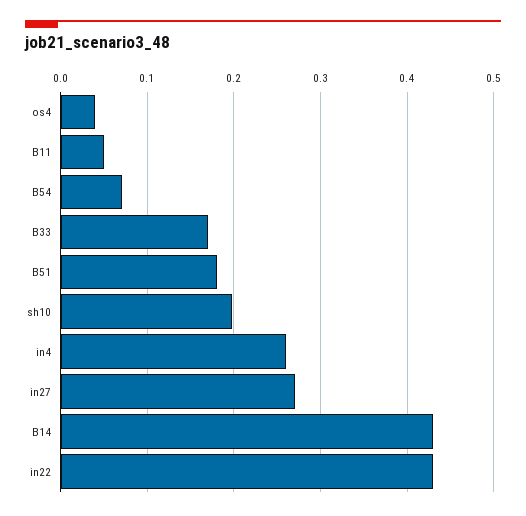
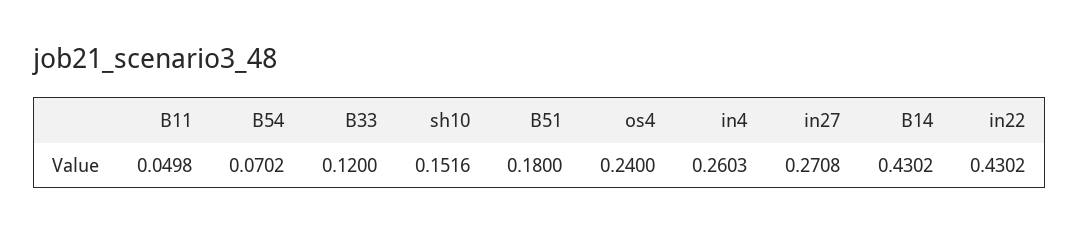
  {
-   "os4": 0.04,
+   "os4": 0.24,
    "B11": 0.0498,
    "B54": 0.0702,
-   "B33": 0.17,
+   "B33": 0.12,
    "B51": 0.18,
-   "sh10": 0.2,
+   "sh10": 0.1516,
    "in4": 0.2603,
    "in27": 0.2708,
    "B14": 0.4302,
    "in22": 0.4302
  }

